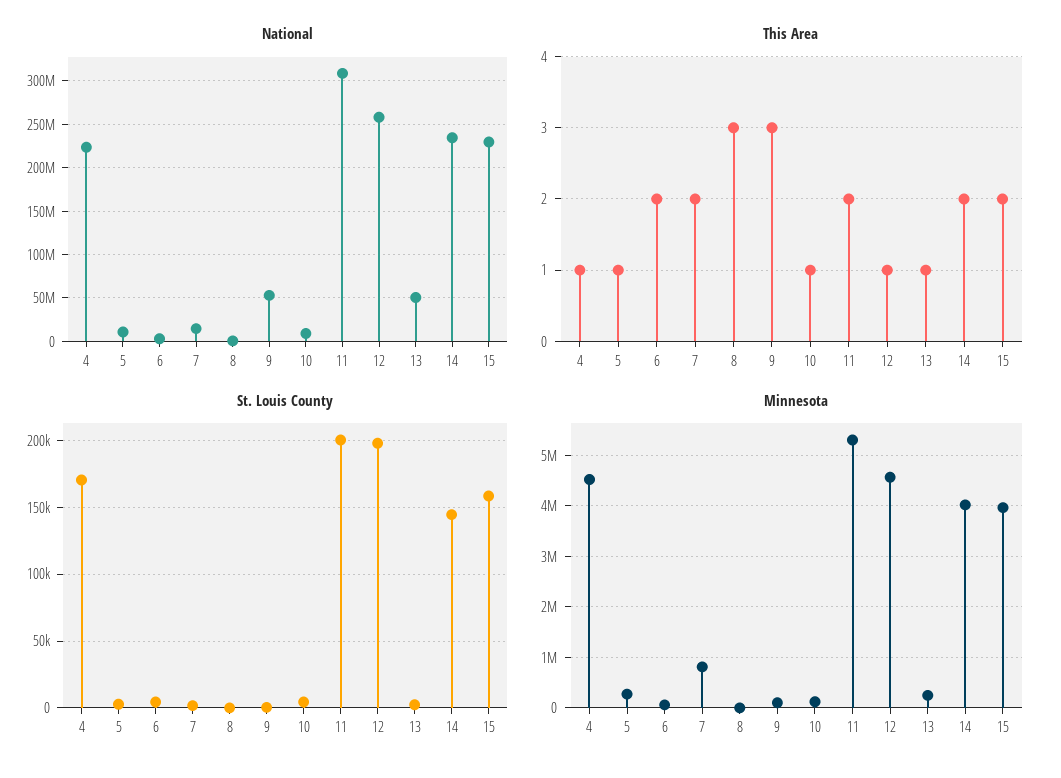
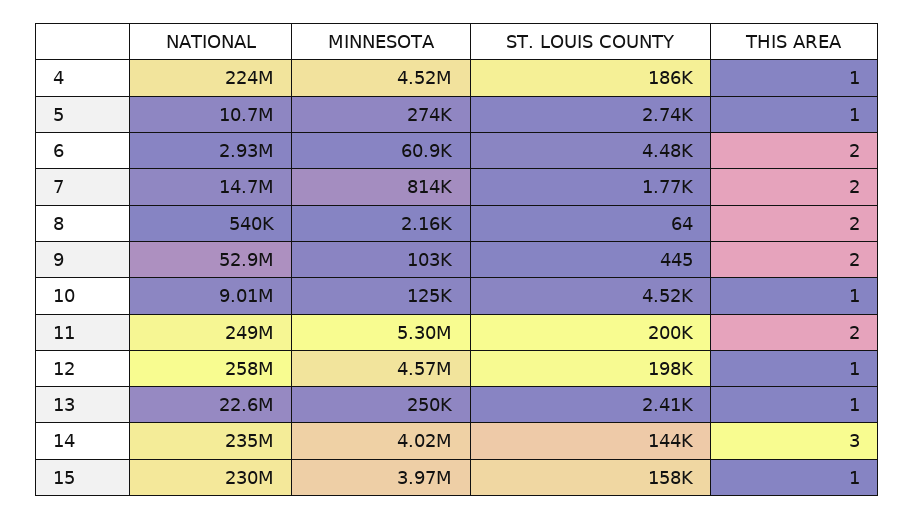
  {
    "National": {
      "4": 224000000,
      "5": 10700000,
      "6": 2930000,
      "7": 14700000,
      "8": 540000,
      "9": 52900000,
      "10": 9010000,
-     "11": 310000000,
+     "11": 249000000,
      "12": 258000000,
-     "13": 50000000,
+     "13": 22600000,
      "14": 235000000,
      "15": 230000000
    },
    "This Area": {
      "4": 1,
      "5": 1,
      "6": 2,
      "7": 2,
-     "8": 3,
+     "8": 2,
-     "9": 3,
+     "9": 2,
      "10": 1,
      "11": 2,
      "12": 1,
      "13": 1,
-     "14": 2,
+     "14": 3,
-     "15": 2
+     "15": 1
    },
    "St. Louis County": {
-     "4": 170000,
+     "4": 186000,
      "5": 2740,
      "6": 4480,
      "7": 1770,
      "8": 64,
      "9": 445,
      "10": 4520,
      "11": 200000,
      "12": 198000,
      "13": 2410,
      "14": 144000,
      "15": 158000
    },
    "Minnesota": {
      "4": 4520000,
      "5": 274000,
      "6": 60900,
      "7": 814000,
      "8": 2160,
      "9": 103000,
      "10": 125000,
      "11": 5300000,
      "12": 4570000,
      "13": 250000,
      "14": 4020000,
      "15": 3970000
    }
  }

